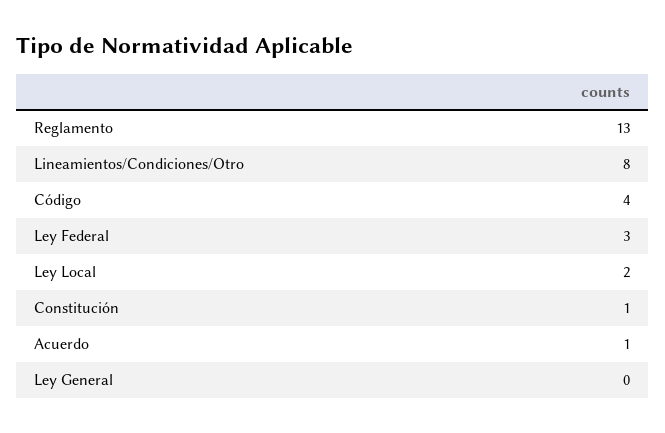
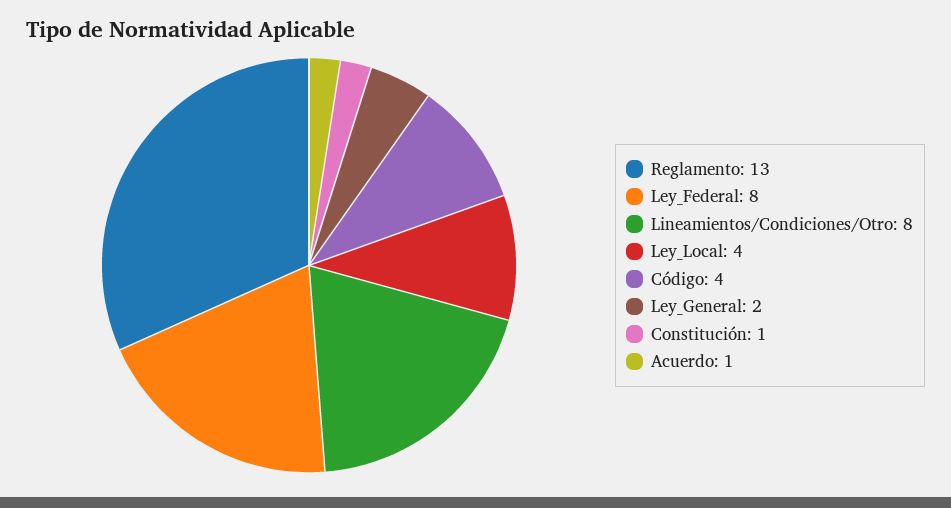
  {
    "Reglamento": 13,
    "Lineamientos/Condiciones/Otro": 8,
    "Código": 4,
-   "Ley Federal": 3,
+   "Ley Federal": 8,
-   "Ley Local": 2,
+   "Ley Local": 4,
    "Constitución": 1,
    "Acuerdo": 1,
-   "Ley General": 0
+   "Ley General": 2
  }

